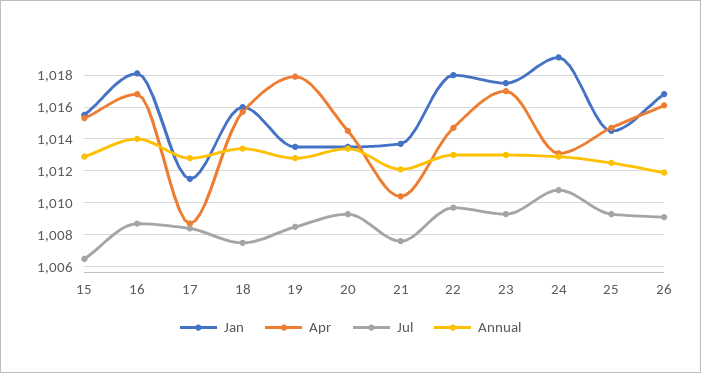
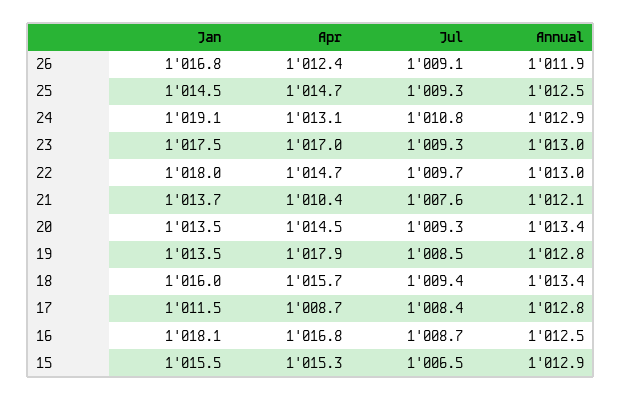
  {
    "Jan": {
      "15": 1015.5,
      "16": 1018.1,
      "17": 1011.5,
      "18": 1016,
      "19": 1013.5,
      "20": 1013.5,
      "21": 1013.7,
      "22": 1018,
      "23": 1017.5,
      "24": 1019.1,
      "25": 1014.5,
      "26": 1016.8
    },
    "Apr": {
      "15": 1015.3,
      "16": 1016.8,
      "17": 1008.7,
      "18": 1015.7,
      "19": 1017.9,
      "20": 1014.5,
      "21": 1010.4,
      "22": 1014.7,
      "23": 1017,
      "24": 1013.1,
      "25": 1014.7,
-     "26": 1016
+     "26": 1012.4
    },
    "Jul": {
      "15": 1006.5,
      "16": 1008.7,
      "17": 1008.4,
-     "18": 1007.5,
+     "18": 1009.4,
      "19": 1008.5,
      "20": 1009.3,
      "21": 1007.6,
      "22": 1009.7,
      "23": 1009.3,
      "24": 1010.8,
      "25": 1009.3,
      "26": 1009.1
    },
    "Annual": {
      "15": 1012.9,
-     "16": 1014,
+     "16": 1012.5,
      "17": 1012.8,
      "18": 1013.4,
      "19": 1012.8,
      "20": 1013.4,
      "21": 1012.1,
      "22": 1013,
      "23": 1013,
      "24": 1012.9,
      "25": 1012.5,
      "26": 1011.9
    }
  }

